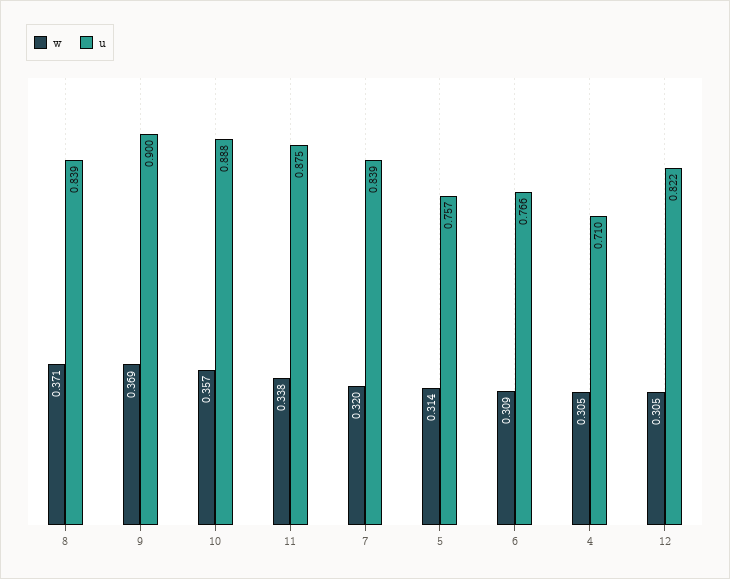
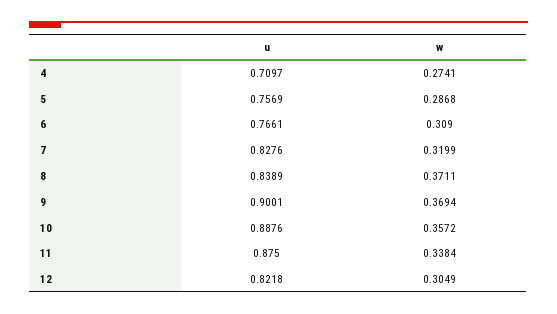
  {
    "w": {
      "8": 0.3711,
      "9": 0.3694,
      "10": 0.3572,
      "11": 0.3384,
      "7": 0.3199,
-     "5": 0.314,
+     "5": 0.2868,
      "6": 0.309,
-     "4": 0.305,
+     "4": 0.2741,
      "12": 0.3049
    },
    "u": {
      "8": 0.8389,
      "9": 0.9001,
      "10": 0.8876,
      "11": 0.875,
-     "7": 0.839,
+     "7": 0.8276,
      "5": 0.7569,
      "6": 0.7661,
      "4": 0.7097,
      "12": 0.8218
    }
  }

